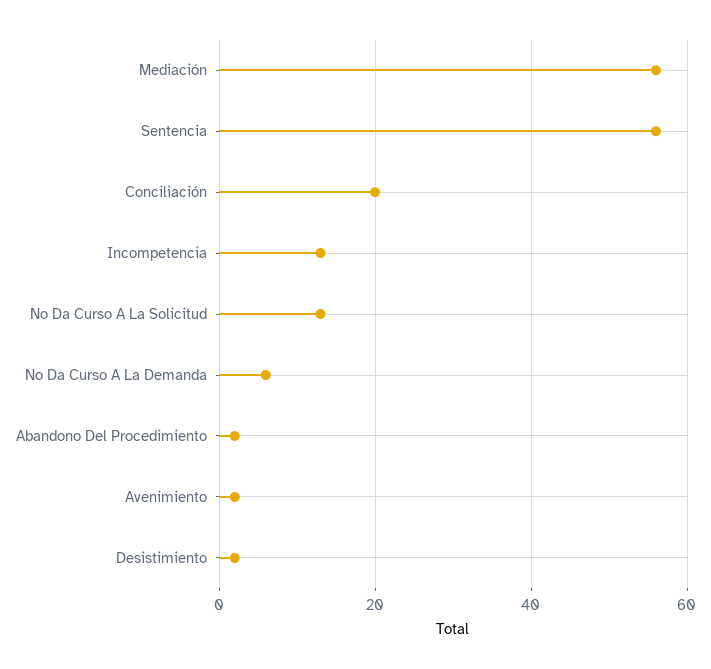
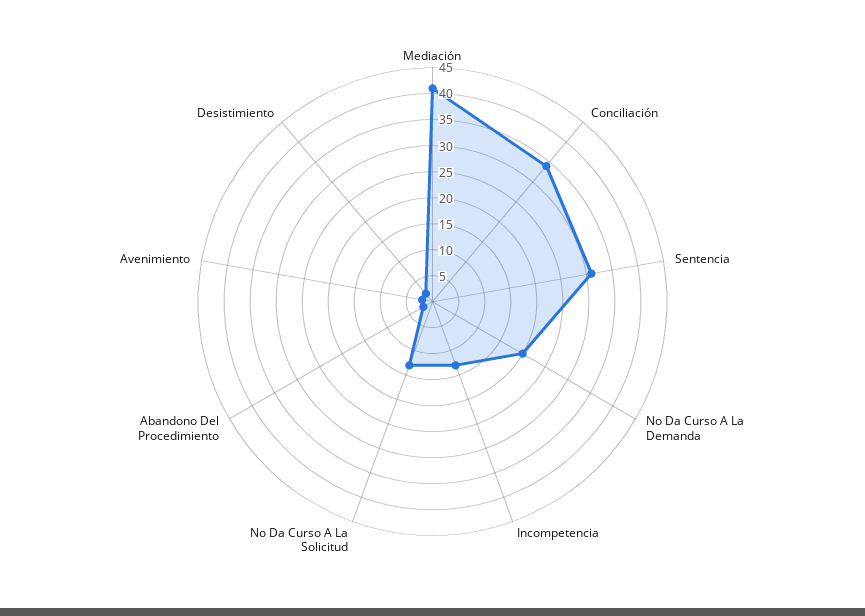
  {
-   "Mediación": 55,
+   "Mediación": 40,
-   "Sentencia": 55,
+   "Sentencia": 30,
-   "Conciliación": 20,
+   "Conciliación": 35,
    "Incompetencia": 15,
    "No Da Curso A La Solicitud": 15,
-   "No Da Curso A La Demanda": 5,
+   "No Da Curso A La Demanda": 20,
    "Abandono Del Procedimiento": 0,
    "Avenimiento": 0,
    "Desistimiento": 0
  }

